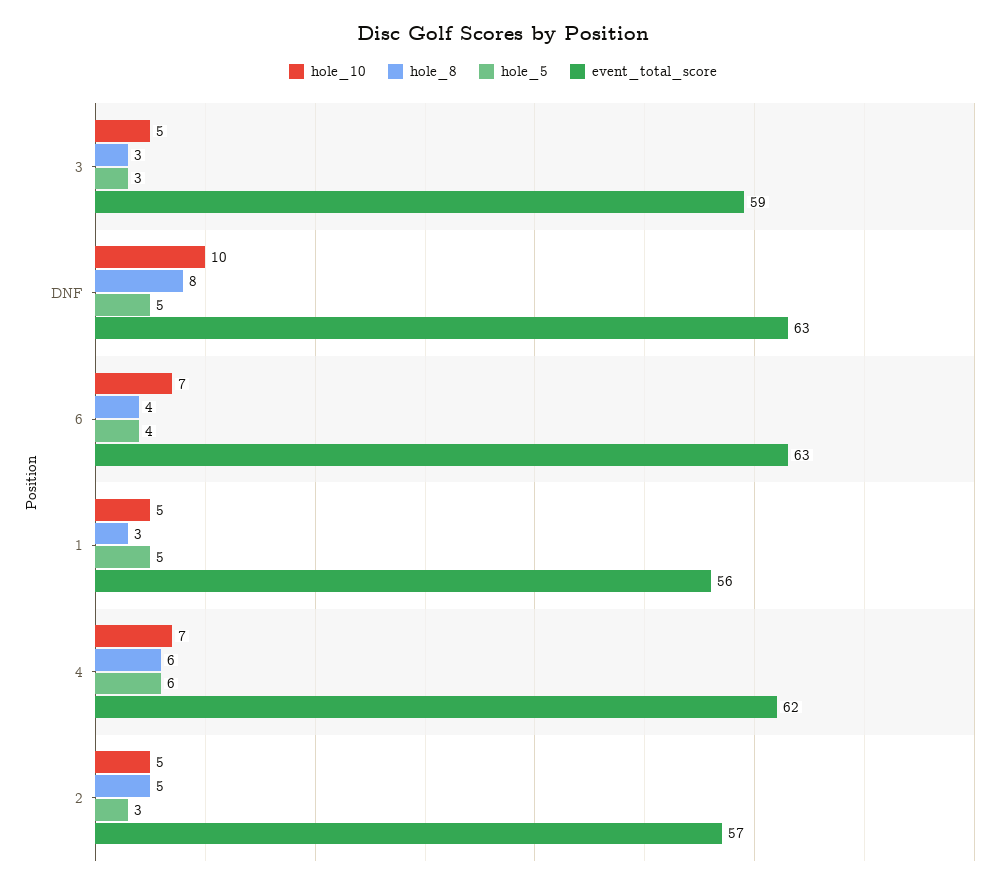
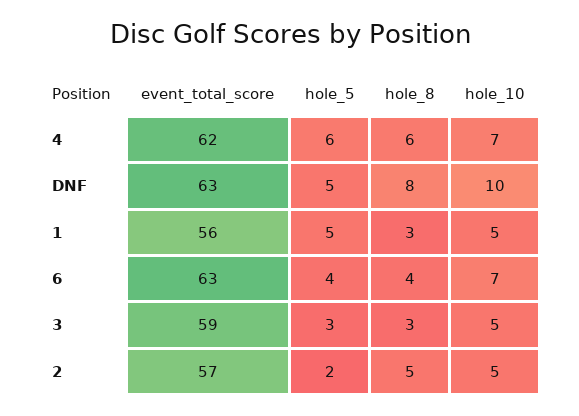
  {
    "hole_10": {
      "3": 5,
      "DNF": 10,
      "6": 7,
      "1": 5,
      "4": 7,
      "2": 5
    },
    "hole_8": {
      "3": 3,
      "DNF": 8,
      "6": 4,
      "1": 3,
      "4": 6,
      "2": 5
    },
    "hole_5": {
      "3": 3,
      "DNF": 5,
      "6": 4,
      "1": 5,
      "4": 6,
-     "2": 3
+     "2": 2
    },
    "event_total_score": {
      "3": 59,
      "DNF": 63,
      "6": 63,
      "1": 56,
      "4": 62,
      "2": 57
    }
  }

